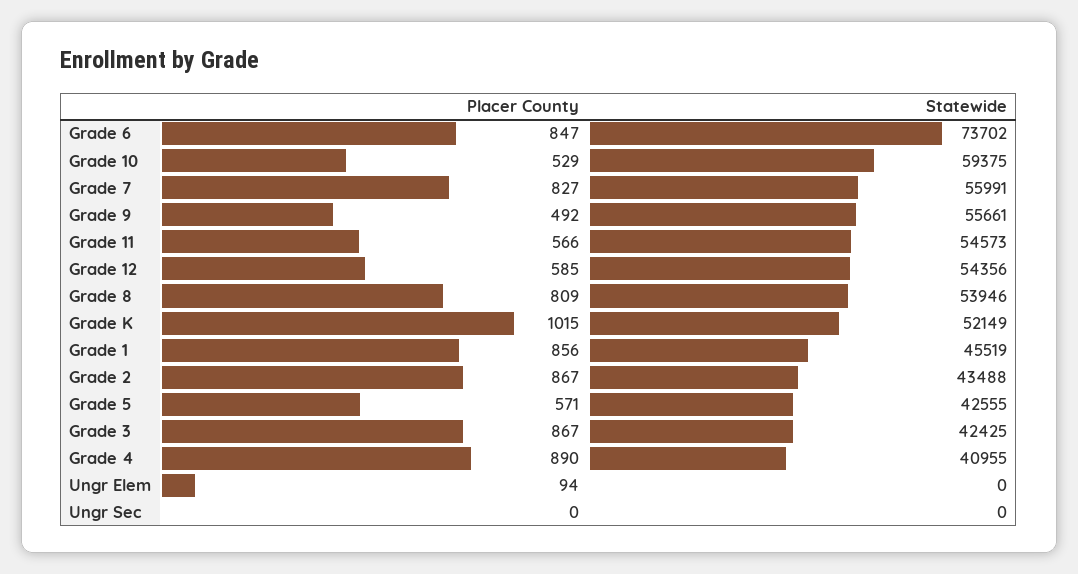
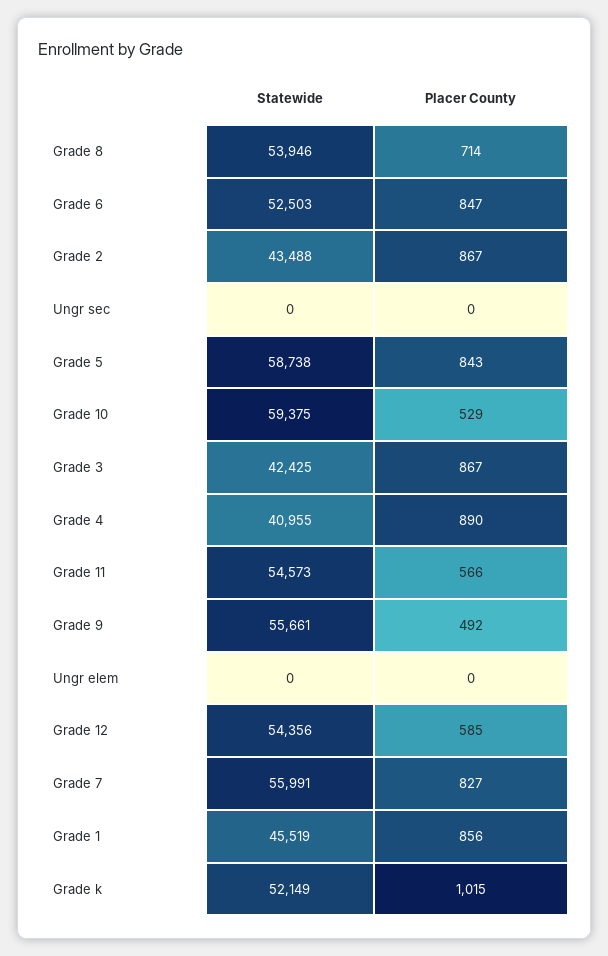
  {
    "Placer County": {
      "Grade 6": 847,
      "Grade 10": 529,
      "Grade 7": 827,
      "Grade 9": 492,
      "Grade 11": 566,
      "Grade 12": 585,
-     "Grade 8": 809,
+     "Grade 8": 714,
      "Grade K": 1015,
      "Grade 1": 856,
      "Grade 2": 867,
-     "Grade 5": 571,
+     "Grade 5": 843,
      "Grade 3": 867,
      "Grade 4": 890,
-     "Ungr Elem": 94,
+     "Ungr Elem": 0,
      "Ungr Sec": 0
    },
    "Statewide": {
-     "Grade 6": 73702,
+     "Grade 6": 52503,
      "Grade 10": 59375,
      "Grade 7": 55991,
      "Grade 9": 55661,
      "Grade 11": 54573,
      "Grade 12": 54356,
      "Grade 8": 53946,
      "Grade K": 52149,
      "Grade 1": 45519,
      "Grade 2": 43488,
-     "Grade 5": 42555,
+     "Grade 5": 58738,
      "Grade 3": 42425,
      "Grade 4": 40955,
      "Ungr Elem": 0,
      "Ungr Sec": 0
    }
  }

